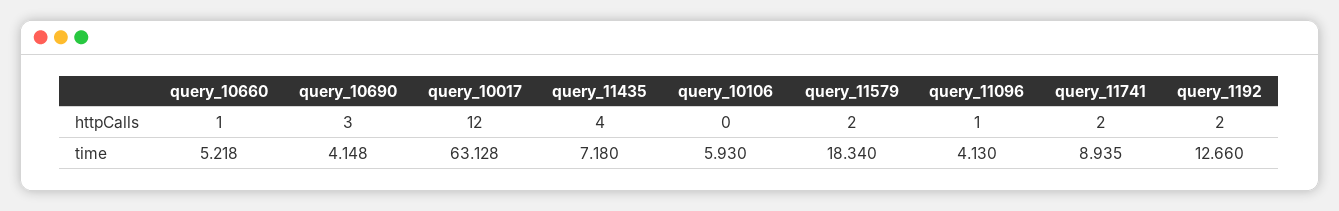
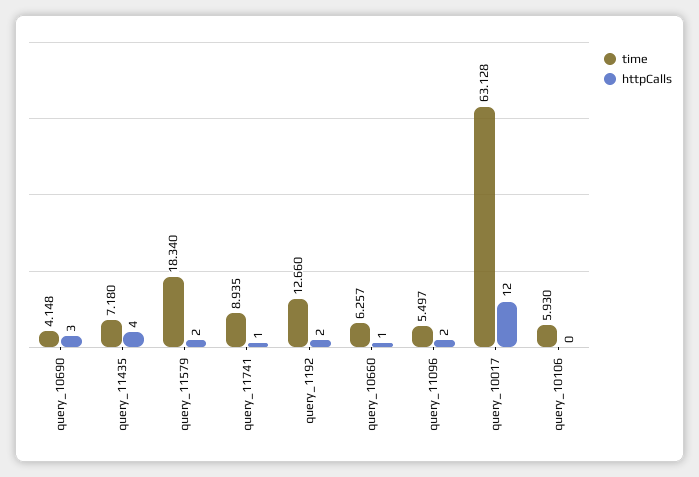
  {
    "httpCalls": {
      "query_10660": 1,
      "query_10690": 3,
      "query_10017": 12,
      "query_11435": 4,
      "query_10106": 0,
      "query_11579": 2,
-     "query_11096": 1,
+     "query_11096": 2,
-     "query_11741": 2,
+     "query_11741": 1,
      "query_1192": 2
    },
    "time": {
-     "query_10660": 5.218,
+     "query_10660": 6.257,
      "query_10690": 4.148,
      "query_10017": 63.128,
      "query_11435": 7.18,
      "query_10106": 5.93,
      "query_11579": 18.34,
-     "query_11096": 4.13,
+     "query_11096": 5.497,
      "query_11741": 8.935,
      "query_1192": 12.66
    }
  }

